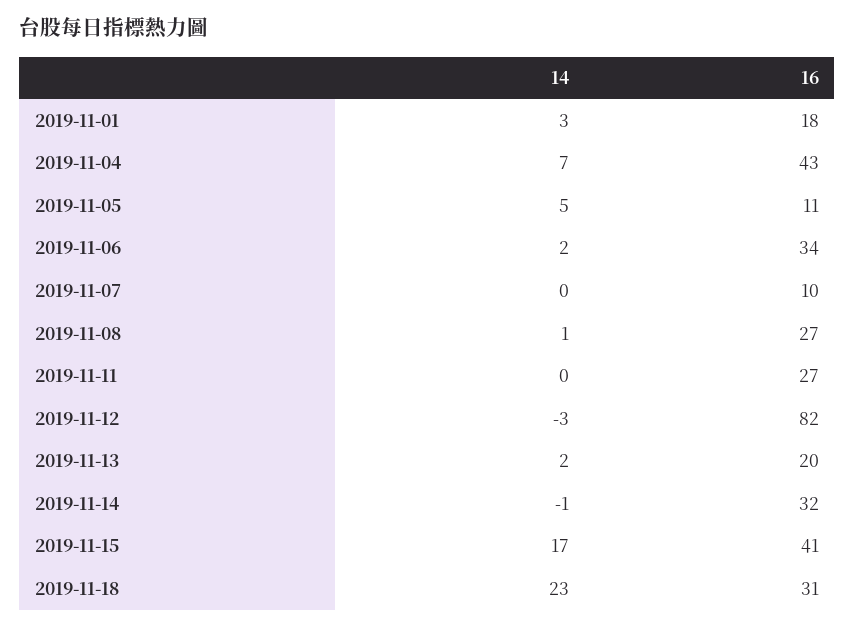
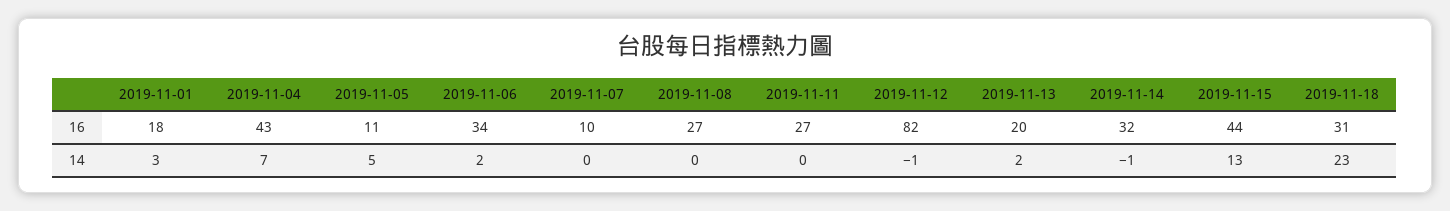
  {
    "14": {
      "2019-11-01": 3,
      "2019-11-04": 7,
      "2019-11-05": 5,
      "2019-11-06": 2,
      "2019-11-07": 0,
-     "2019-11-08": 1,
+     "2019-11-08": 0,
      "2019-11-11": 0,
-     "2019-11-12": -3,
+     "2019-11-12": -1,
      "2019-11-13": 2,
      "2019-11-14": -1,
-     "2019-11-15": 17,
+     "2019-11-15": 13,
      "2019-11-18": 23
    },
    "16": {
      "2019-11-01": 18,
      "2019-11-04": 43,
      "2019-11-05": 11,
      "2019-11-06": 34,
      "2019-11-07": 10,
      "2019-11-08": 27,
      "2019-11-11": 27,
      "2019-11-12": 82,
      "2019-11-13": 20,
      "2019-11-14": 32,
-     "2019-11-15": 41,
+     "2019-11-15": 44,
      "2019-11-18": 31
    }
  }

